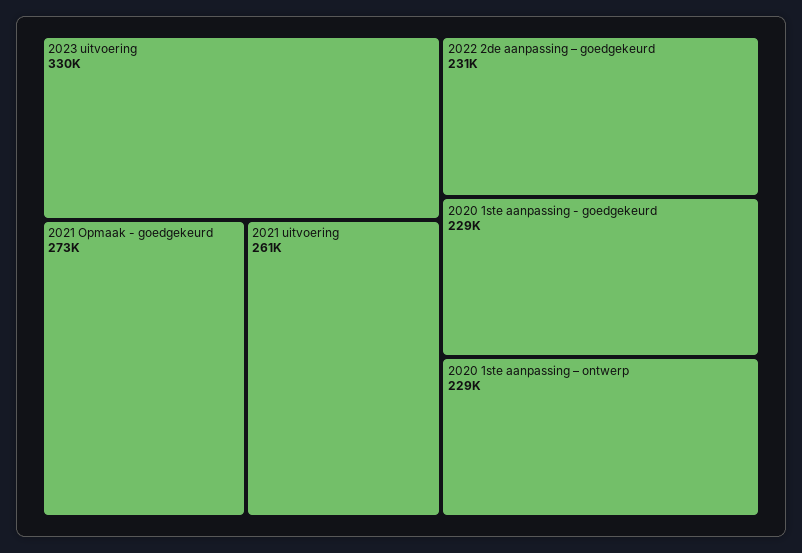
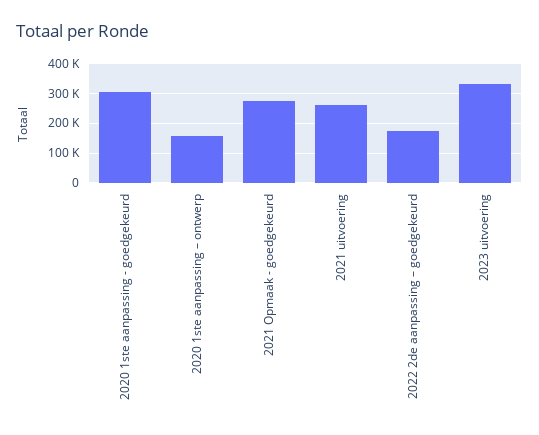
  {
    "2023 uitvoering": 330000,
    "2021 Opmaak - goedgekeurd": 273000,
    "2021 uitvoering": 261000,
-   "2022 2de aanpassing – goedgekeurd": 231000,
+   "2022 2de aanpassing – goedgekeurd": 175000,
-   "2020 1ste aanpassing - goedgekeurd": 229000,
+   "2020 1ste aanpassing - goedgekeurd": 300000,
-   "2020 1ste aanpassing – ontwerp": 229000
+   "2020 1ste aanpassing – ontwerp": 150000
  }

